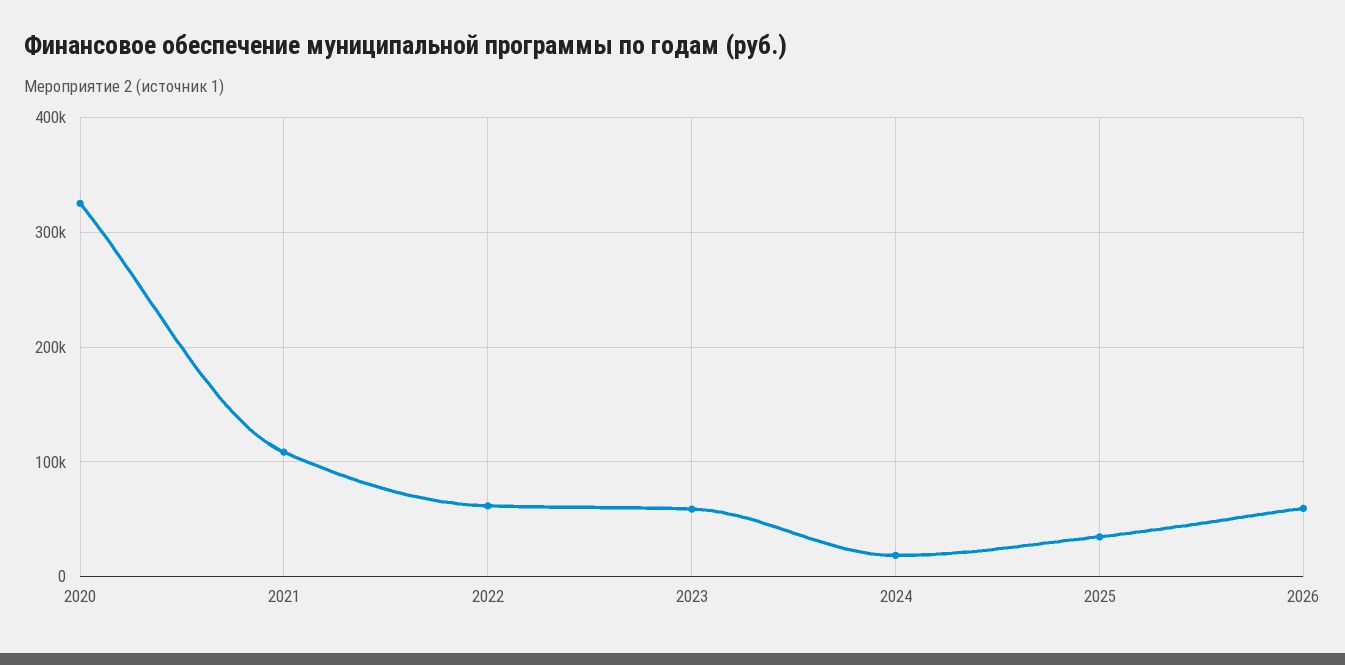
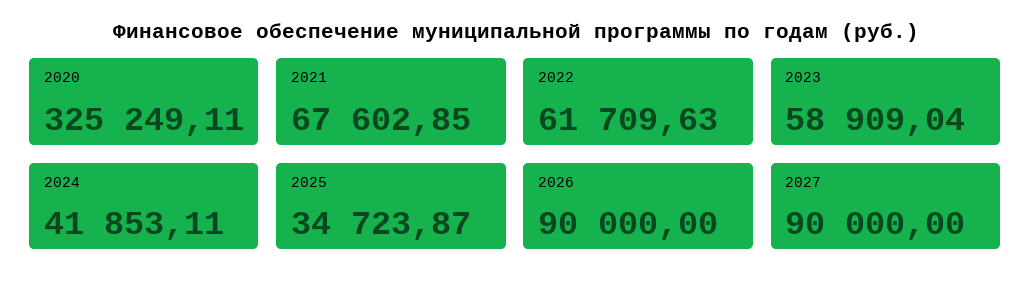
  {
    "2020": 325249.11,
-   "2021": 110000,
+   "2021": 67602.85,
    "2022": 61709.63,
    "2023": 58909.04,
-   "2024": 20000,
+   "2024": 41853.11,
    "2025": 34723.87,
-   "2026": 60000
+   "2026": 90000,
+   "2027": 90000
  }

